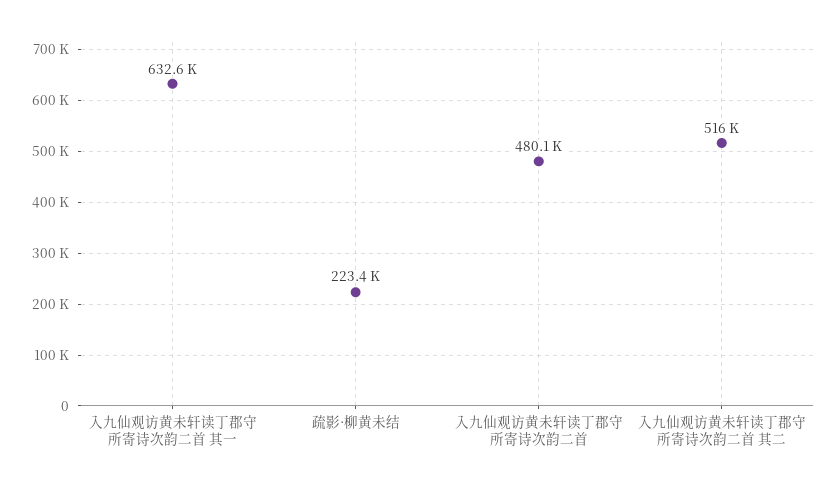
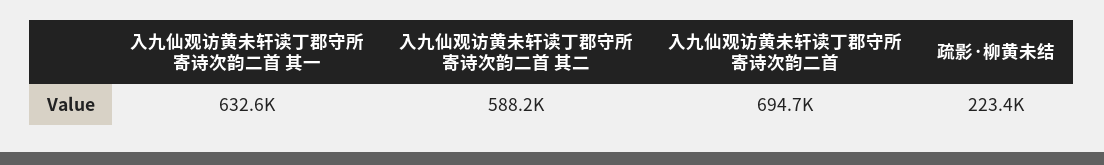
  {
    "入九仙观访黄未轩读丁郡守所寄诗次韵二首 其一": 632600,
    "疏影·柳黄未结": 223400,
-   "入九仙观访黄未轩读丁郡守所寄诗次韵二首": 480100,
+   "入九仙观访黄未轩读丁郡守所寄诗次韵二首": 694700,
-   "入九仙观访黄未轩读丁郡守所寄诗次韵二首 其二": 516000
+   "入九仙观访黄未轩读丁郡守所寄诗次韵二首 其二": 588200
  }

